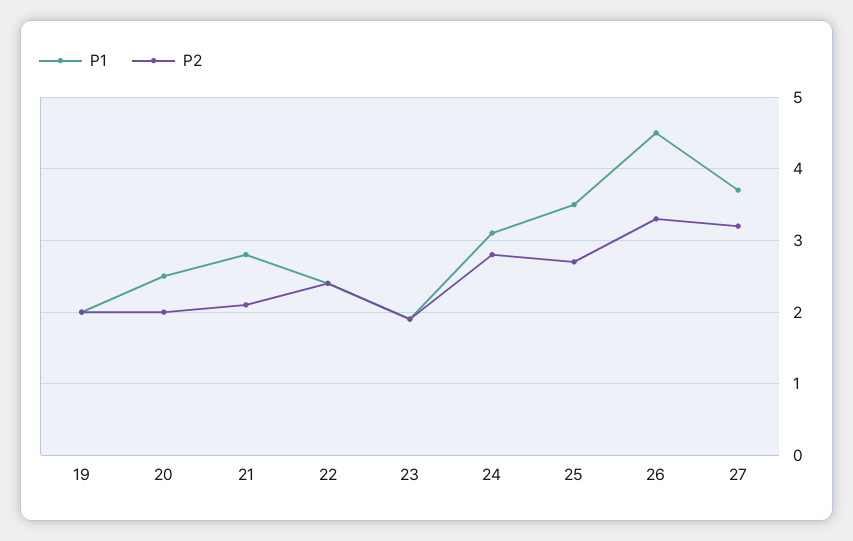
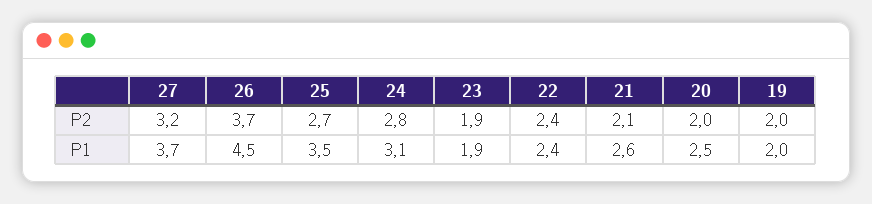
  {
    "P1": {
      "19": 2,
      "20": 2.5,
-     "21": 2.8,
+     "21": 2.6,
      "22": 2.4,
      "23": 1.9,
      "24": 3.1,
      "25": 3.5,
      "26": 4.5,
      "27": 3.7
    },
    "P2": {
      "19": 2,
      "20": 2,
      "21": 2.1,
      "22": 2.4,
      "23": 1.9,
      "24": 2.8,
      "25": 2.7,
-     "26": 3.3,
+     "26": 3.7,
      "27": 3.2
    }
  }

